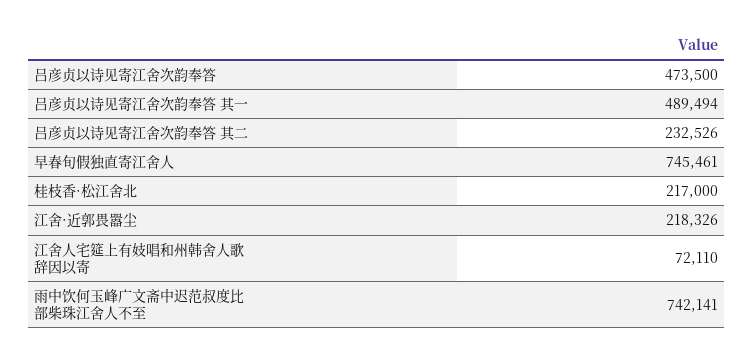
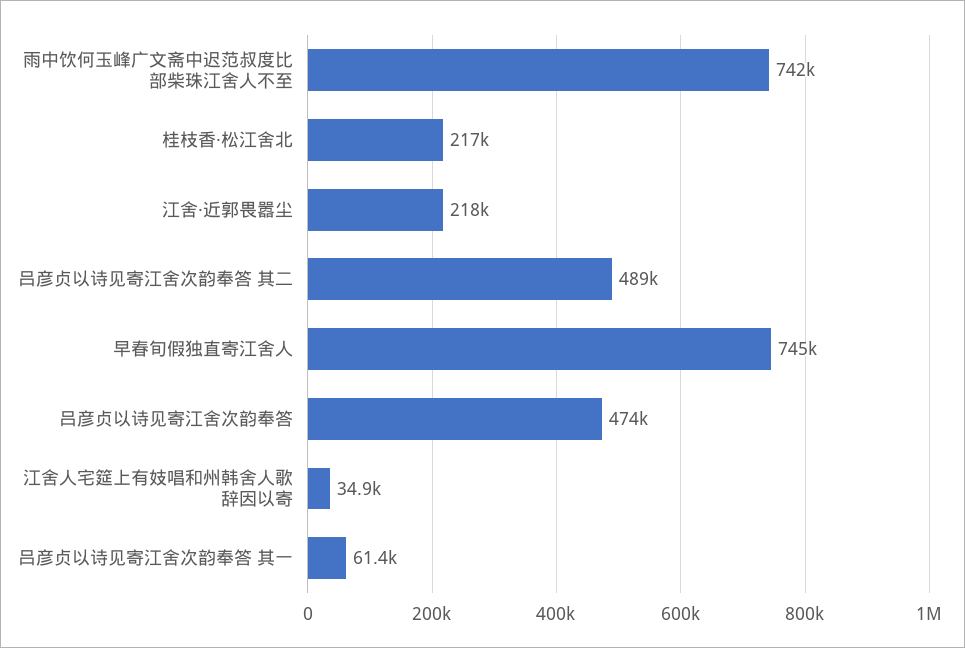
  {
    "吕彦贞以诗见寄江舍次韵奉答": 473500,
-   "吕彦贞以诗见寄江舍次韵奉答 其一": 489494,
+   "吕彦贞以诗见寄江舍次韵奉答 其一": 61400,
-   "吕彦贞以诗见寄江舍次韵奉答 其二": 232526,
+   "吕彦贞以诗见寄江舍次韵奉答 其二": 489000,
    "早春旬假独直寄江舍人": 745461,
    "桂枝香·松江舍北": 217000,
    "江舍·近郭畏嚣尘": 218326,
-   "江舍人宅筵上有妓唱和州韩舍人歌辞因以寄": 72110,
+   "江舍人宅筵上有妓唱和州韩舍人歌辞因以寄": 34900,
    "雨中饮何玉峰广文斋中迟范叔度比部柴珠江舍人不至": 742141
  }

